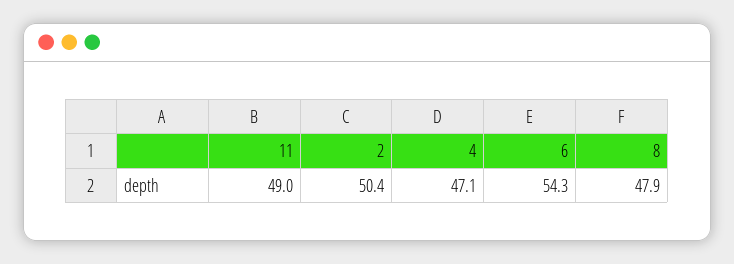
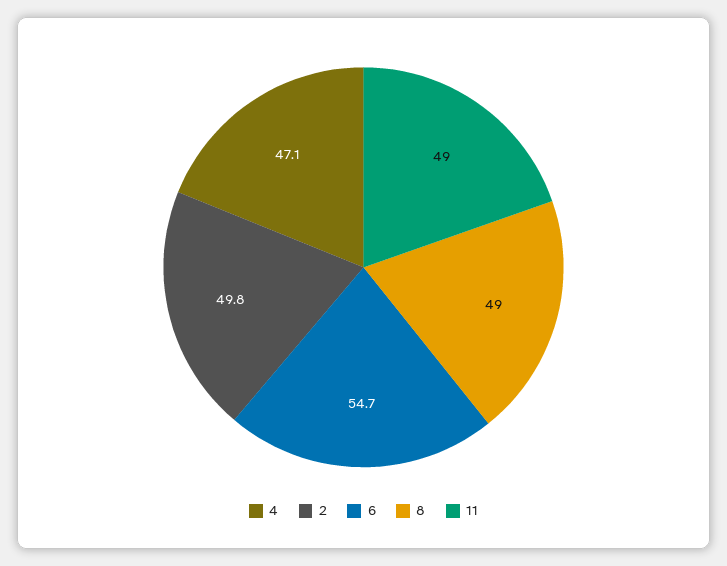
  {
    "11": 49,
-   "2": 50.4,
+   "2": 49.8,
    "4": 47.1,
-   "6": 54.3,
+   "6": 54.7,
-   "8": 47.9
+   "8": 49
  }

